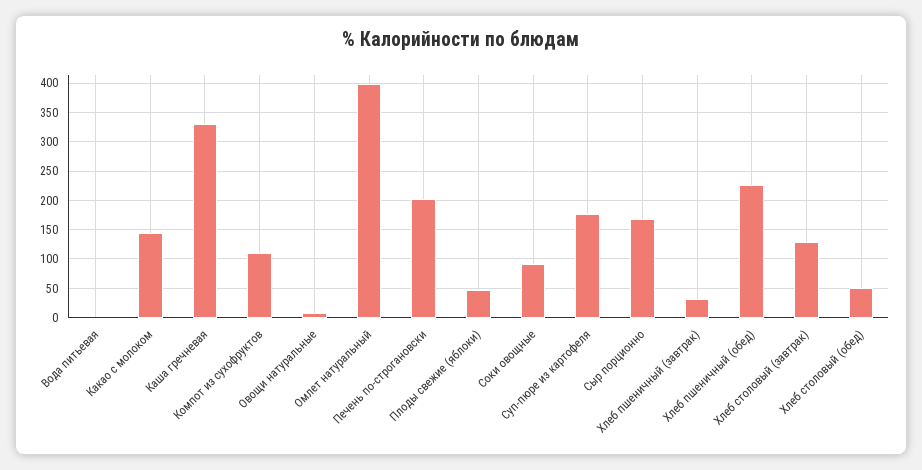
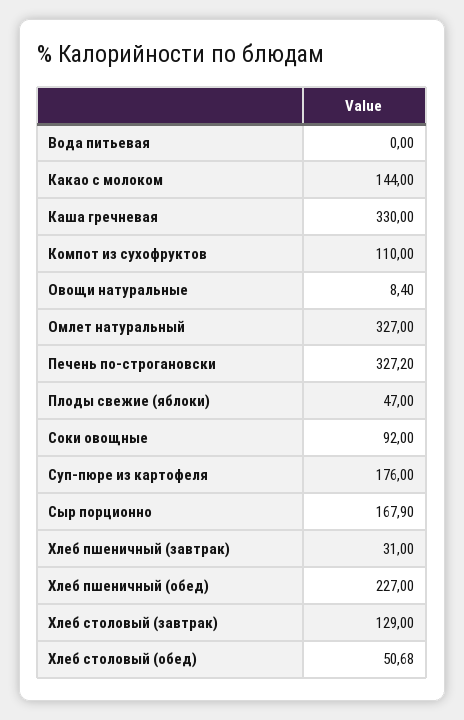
  {
    "Вода питьевая": 0,
    "Какао с молоком": 144,
    "Каша гречневая": 330,
    "Компот из сухофруктов": 110,
    "Овощи натуральные": 8.4,
-   "Омлет натуральный": 400,
+   "Омлет натуральный": 327,
-   "Печень по-строгановски": 200,
+   "Печень по-строгановски": 327.2,
    "Плоды свежие (яблоки)": 47,
    "Соки овощные": 92,
    "Суп-пюре из картофеля": 176,
    "Сыр порционно": 167.9,
    "Хлеб пшеничный (завтрак)": 31,
    "Хлеб пшеничный (обед)": 227,
    "Хлеб столовый (завтрак)": 129,
    "Хлеб столовый (обед)": 50.68
  }

